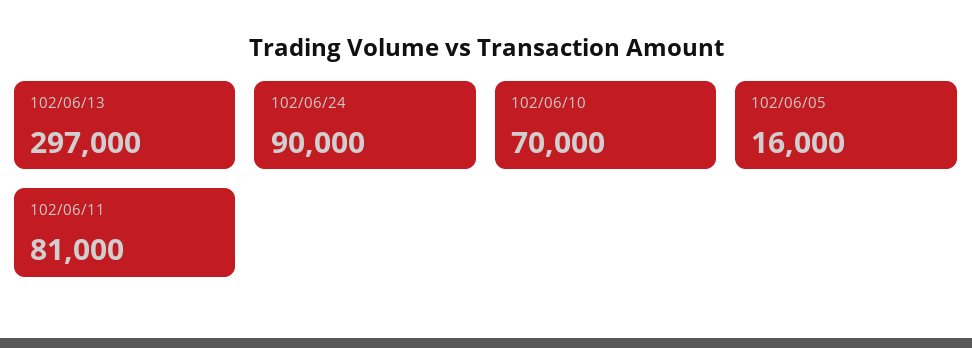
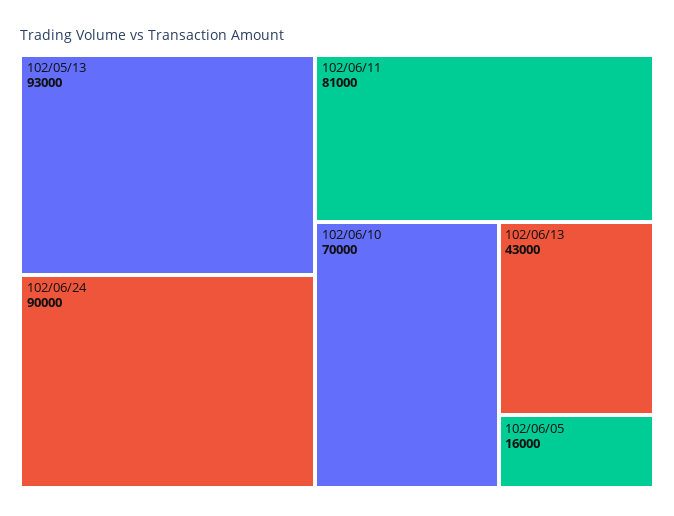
  {
-   "102/06/13": 297000,
+   "102/06/13": 43000,
    "102/06/24": 90000,
    "102/06/10": 70000,
    "102/06/05": 16000,
-   "102/06/11": 81000
+   "102/06/11": 81000,
+   "102/05/13": 93000
  }

